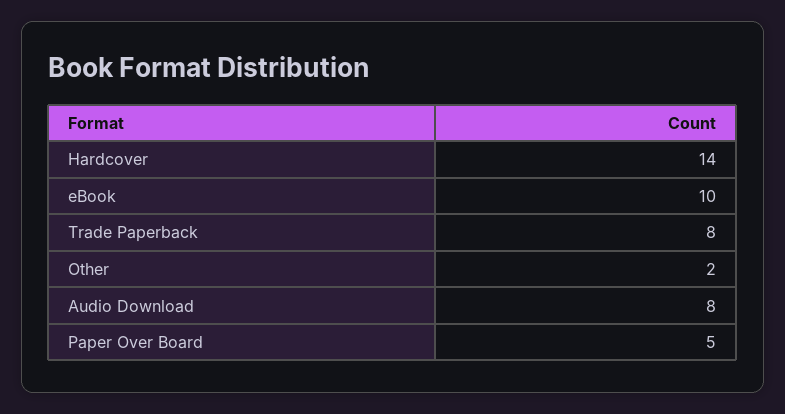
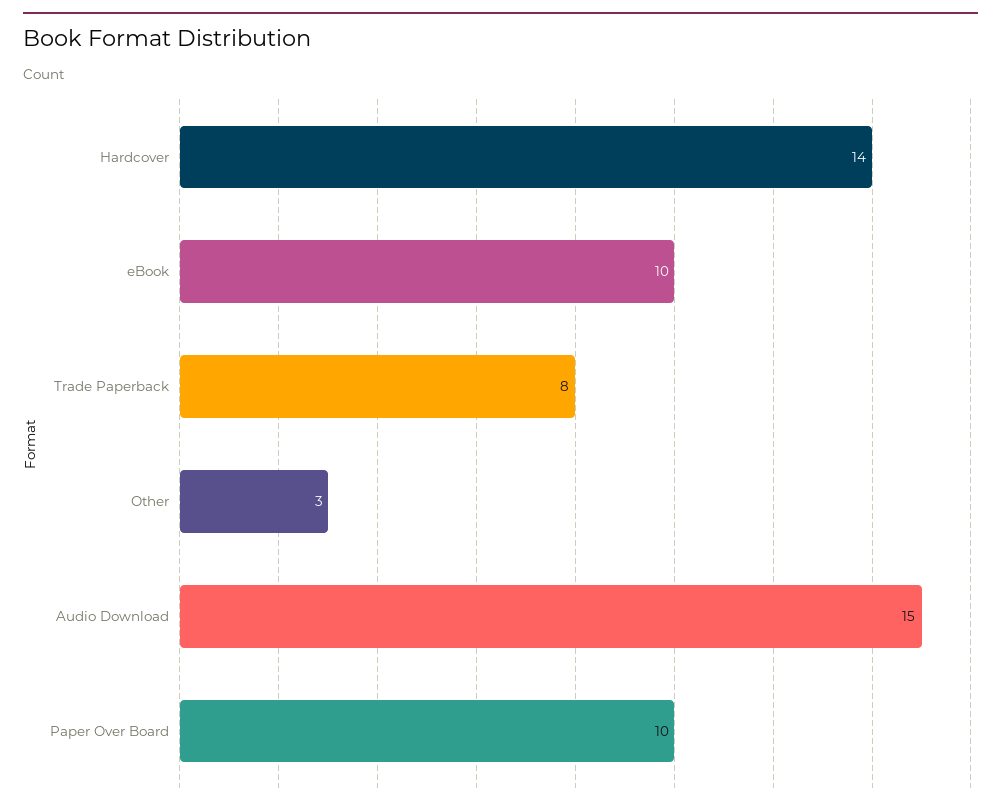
  {
    "Hardcover": 14,
    "eBook": 10,
    "Trade Paperback": 8,
-   "Other": 2,
+   "Other": 3,
-   "Audio Download": 8,
+   "Audio Download": 15,
-   "Paper Over Board": 5
+   "Paper Over Board": 10
  }

